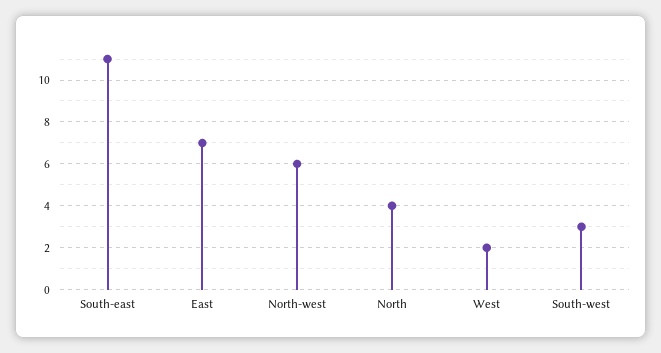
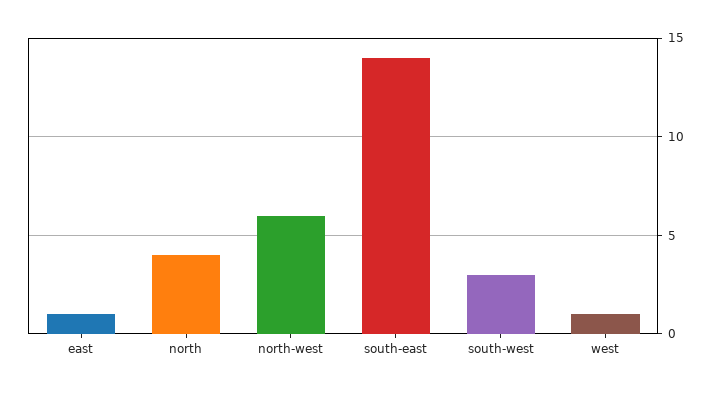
  {
-   "South-east": 11,
+   "South-east": 14,
-   "East": 7,
+   "East": 1,
    "North-west": 6,
    "North": 4,
-   "West": 2,
+   "West": 1,
    "South-west": 3
  }

